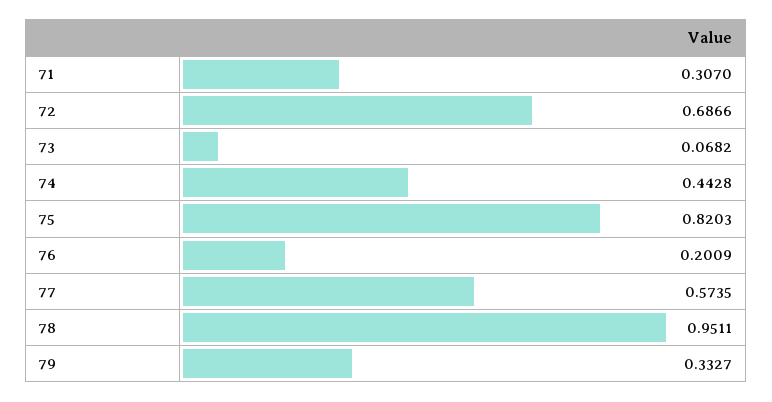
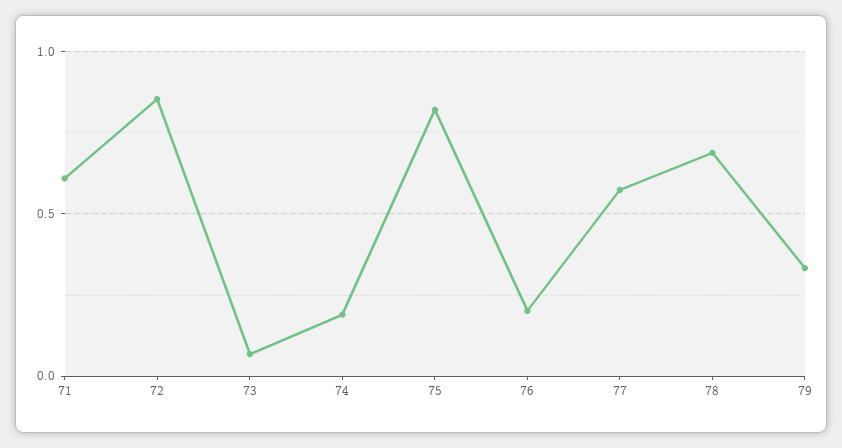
  {
-   "71": 0.307,
+   "71": 0.6,
-   "72": 0.6866,
+   "72": 0.85,
    "73": 0.0682,
-   "74": 0.4428,
+   "74": 0.2,
    "75": 0.8203,
    "76": 0.2009,
    "77": 0.5735,
-   "78": 0.9511,
+   "78": 0.7,
    "79": 0.3327
  }

